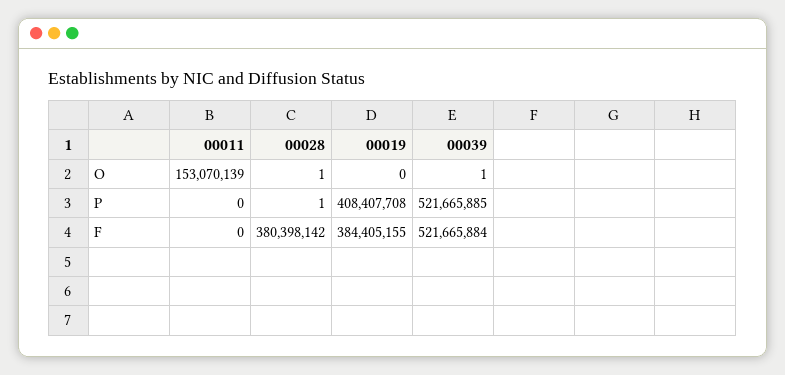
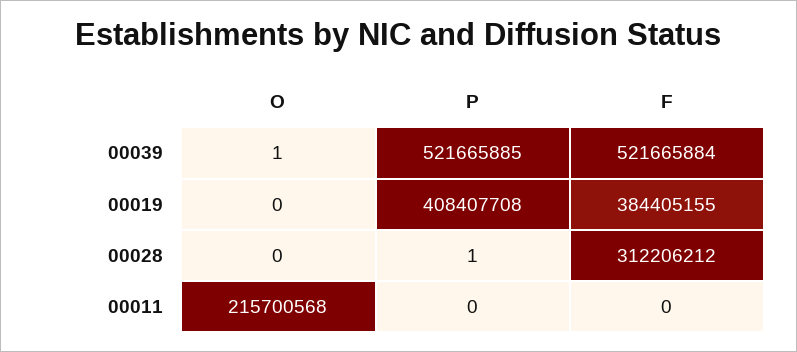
  {
    "00011": {
-     "O": 153070139,
+     "O": 215700568,
      "P": 0,
      "F": 0
    },
    "00028": {
-     "O": 1,
+     "O": 0,
      "P": 1,
-     "F": 380398142
+     "F": 312206212
    },
    "00019": {
      "O": 0,
      "P": 408407708,
      "F": 384405155
    },
    "00039": {
      "O": 1,
      "P": 521665885,
      "F": 521665884
    }
  }

